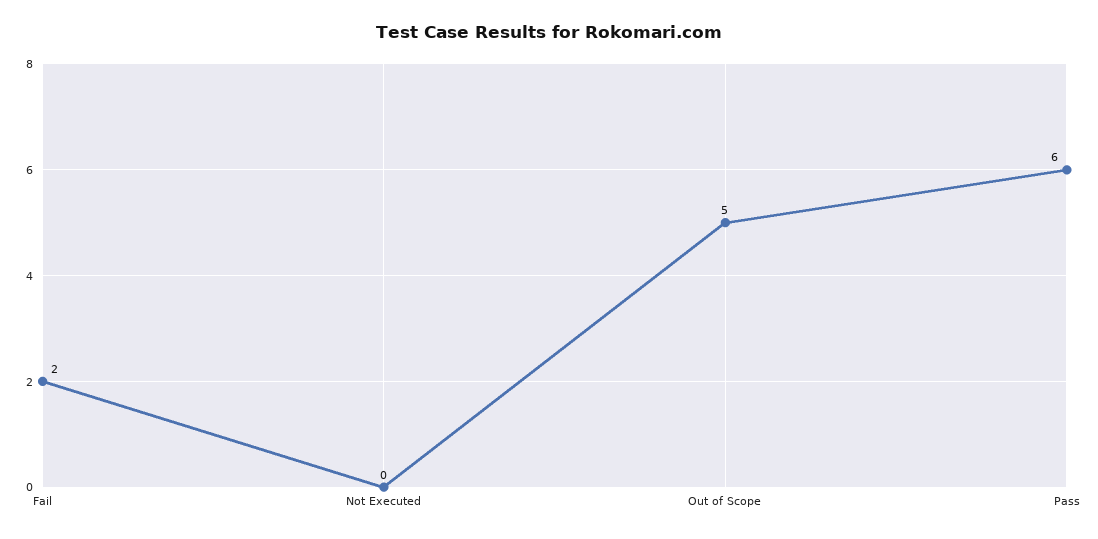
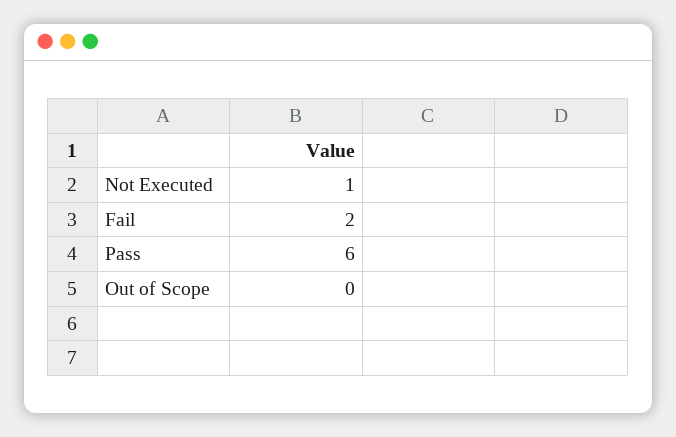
  {
    "Fail": 2,
-   "Not Executed": 0,
+   "Not Executed": 1,
-   "Out of Scope": 5,
+   "Out of Scope": 0,
    "Pass": 6
  }

